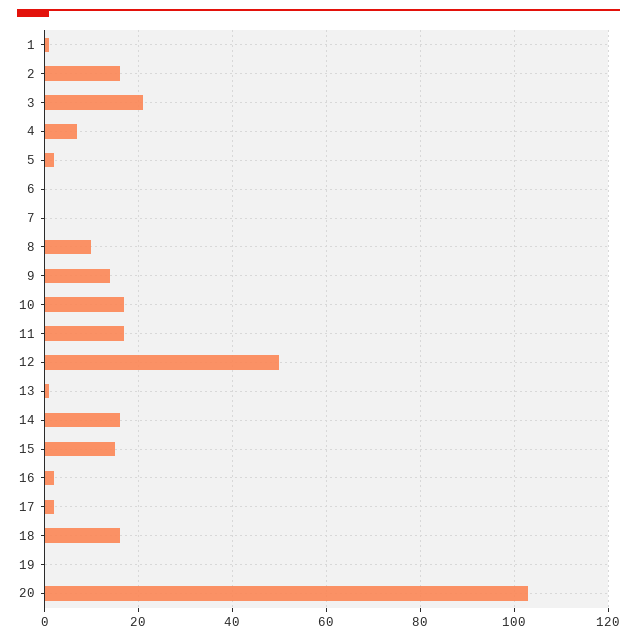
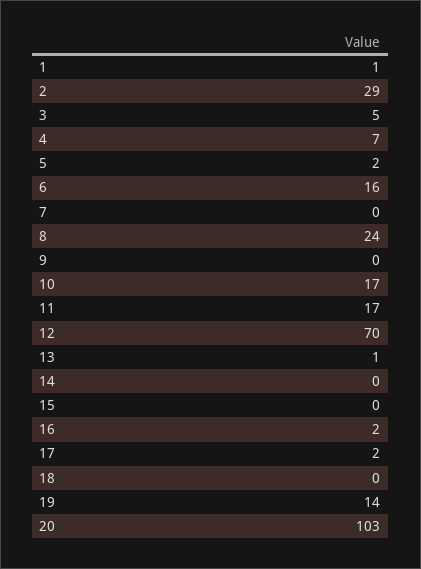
  {
    "1": 1,
-   "2": 15,
+   "2": 29,
-   "3": 20,
+   "3": 5,
    "4": 7,
    "5": 2,
-   "6": 0,
+   "6": 16,
    "7": 0,
-   "8": 10,
+   "8": 24,
-   "9": 15,
+   "9": 0,
    "10": 17,
    "11": 17,
-   "12": 50,
+   "12": 70,
    "13": 1,
-   "14": 15,
+   "14": 0,
-   "15": 15,
+   "15": 0,
    "16": 2,
    "17": 2,
-   "18": 15,
+   "18": 0,
-   "19": 0,
+   "19": 14,
    "20": 103
  }

